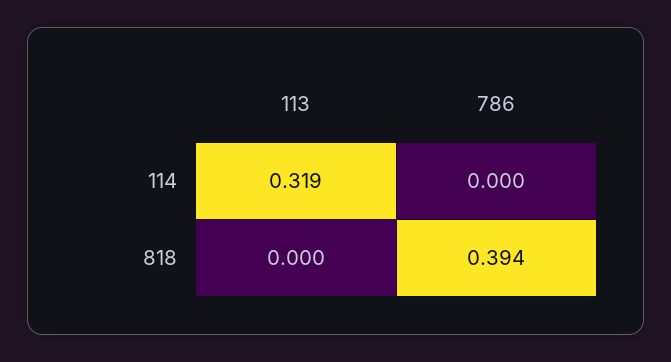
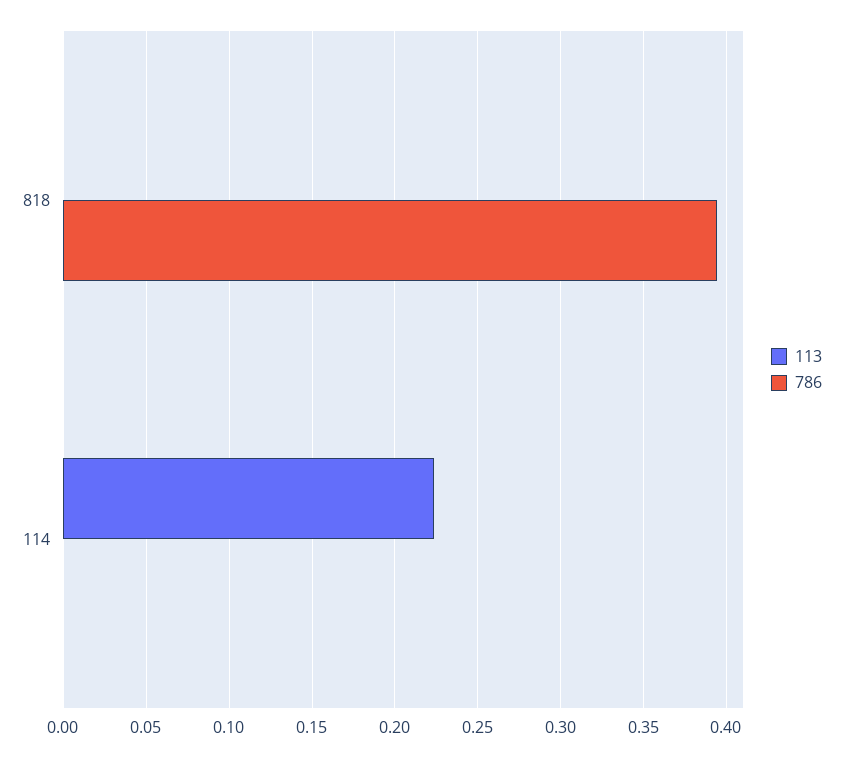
  {
    "113": {
-     "114": 0.319,
+     "114": 0.225,
      "818": 0
    },
    "786": {
      "114": 0,
      "818": 0.394
    }
  }

